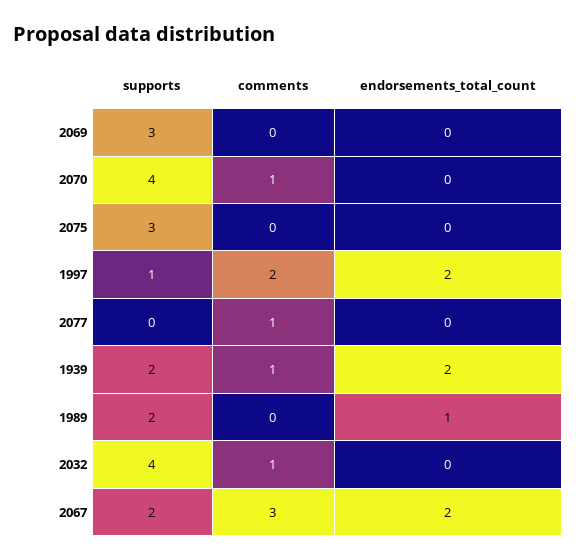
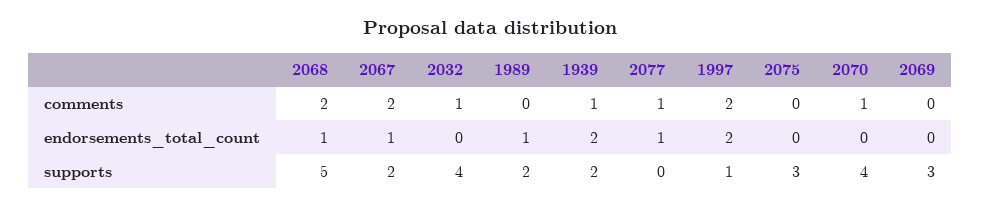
  {
    "supports": {
      "2069": 3,
      "2070": 4,
      "2075": 3,
      "1997": 1,
      "2077": 0,
      "1939": 2,
      "1989": 2,
      "2032": 4,
-     "2067": 2
+     "2067": 2,
+     "2068": 5
    },
    "comments": {
      "2069": 0,
      "2070": 1,
      "2075": 0,
      "1997": 2,
      "2077": 1,
      "1939": 1,
      "1989": 0,
      "2032": 1,
-     "2067": 3
+     "2067": 2,
+     "2068": 2
    },
    "endorsements_total_count": {
      "2069": 0,
      "2070": 0,
      "2075": 0,
      "1997": 2,
-     "2077": 0,
+     "2077": 1,
      "1939": 2,
      "1989": 1,
      "2032": 0,
-     "2067": 2
+     "2067": 1,
+     "2068": 1
    }
  }

